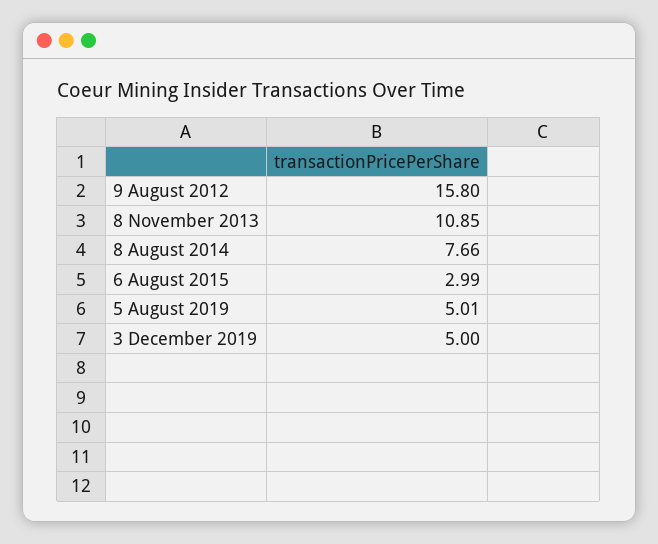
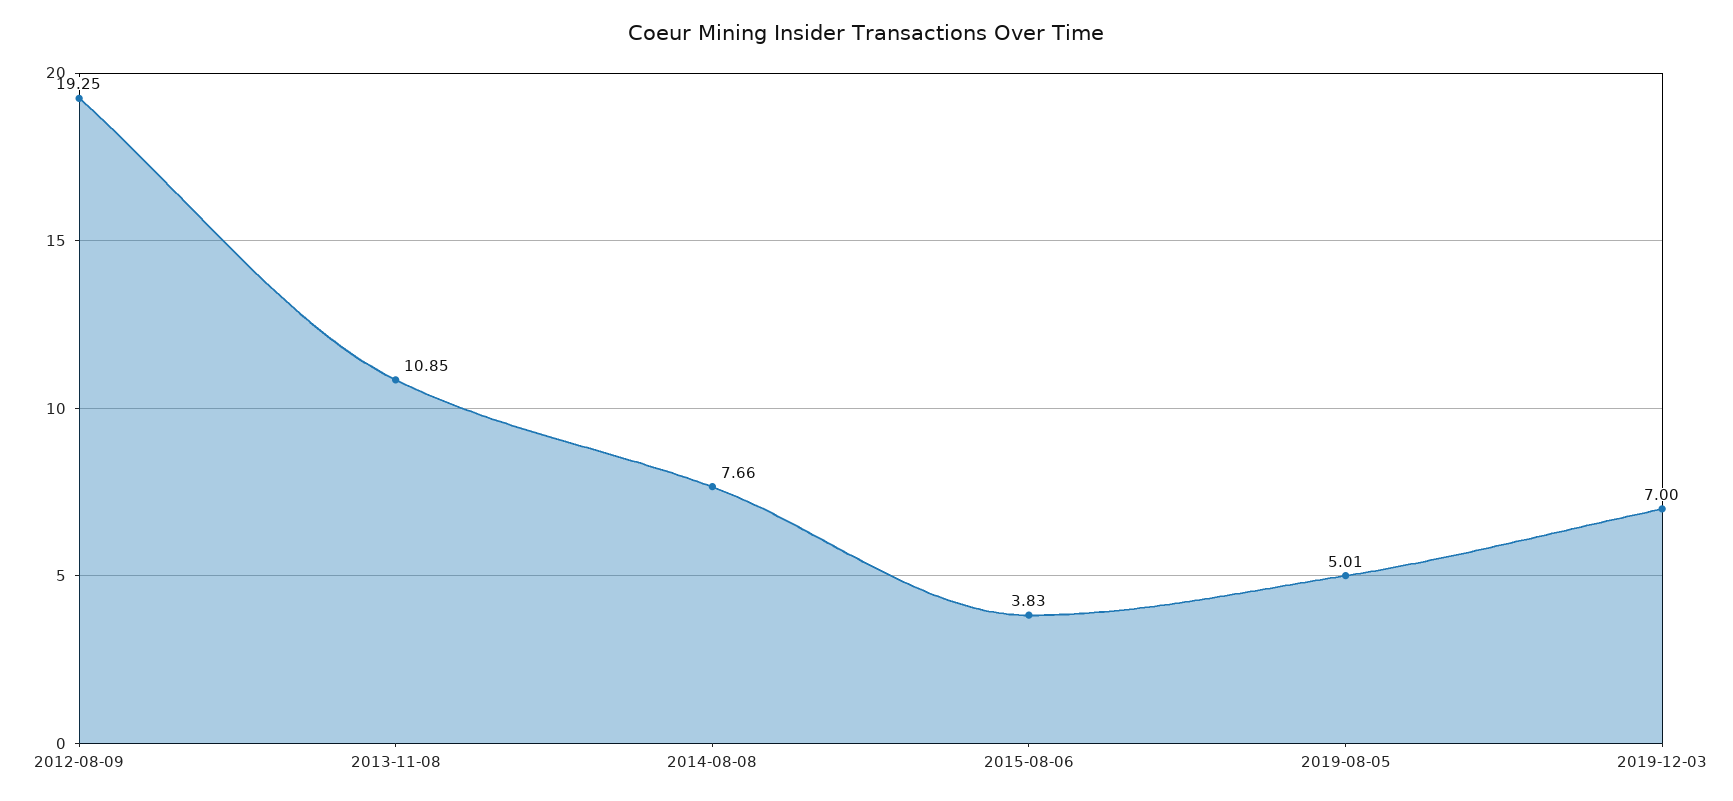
  {
-   "9 August 2012": 15.8,
+   "9 August 2012": 19.25,
    "8 November 2013": 10.85,
    "8 August 2014": 7.66,
-   "6 August 2015": 2.99,
+   "6 August 2015": 3.83,
    "5 August 2019": 5.01,
-   "3 December 2019": 5
+   "3 December 2019": 7
  }

